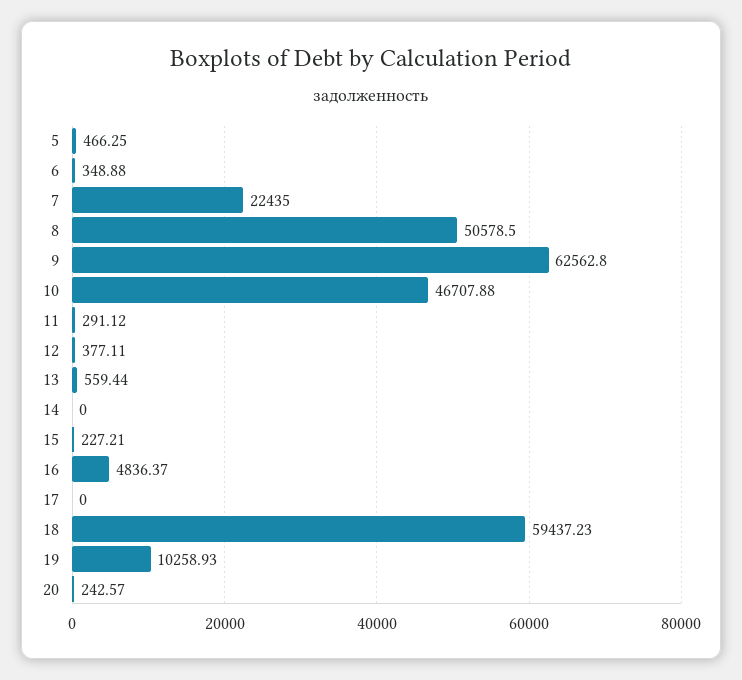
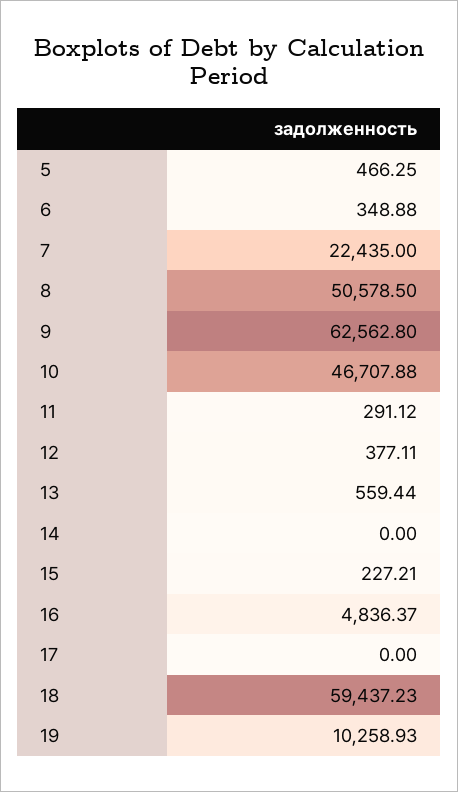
  {
    "5": 466.25,
    "6": 348.88,
    "7": 22435,
    "8": 50578.5,
    "9": 62562.8,
    "10": 46707.88,
    "11": 291.12,
    "12": 377.11,
    "13": 559.44,
    "14": 0,
    "15": 227.21,
    "16": 4836.37,
    "17": 0,
    "18": 59437.23,
-   "19": 10258.93,
+   "19": 10258.93
-   "20": 242.57
  }

